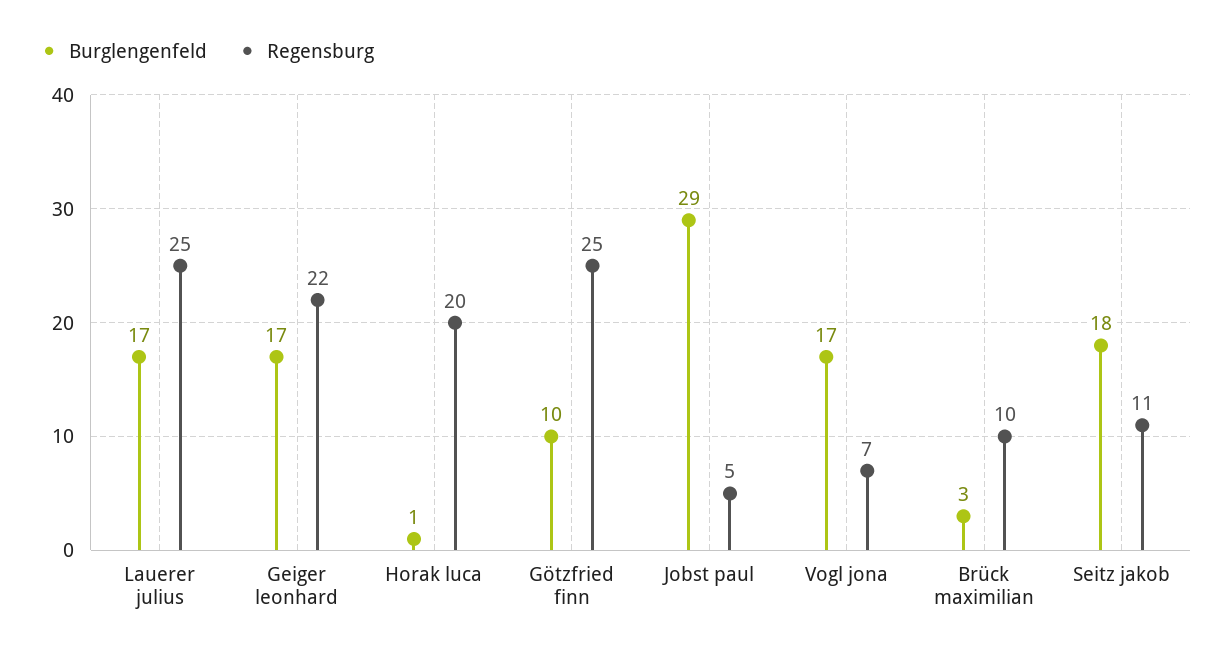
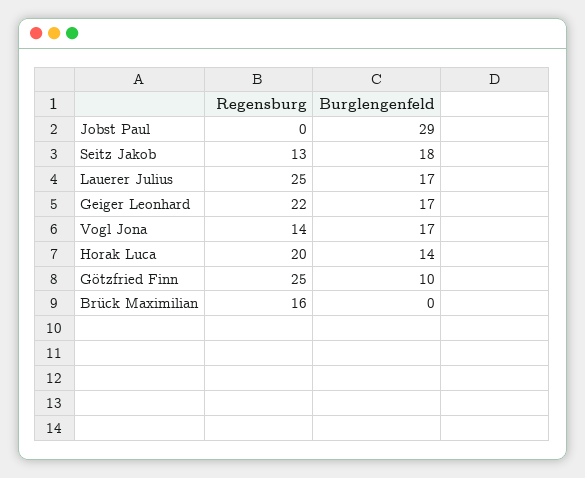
  {
    "Burglengenfeld": {
      "Lauerer julius": 17,
      "Geiger leonhard": 17,
-     "Horak luca": 1,
+     "Horak luca": 14,
      "Götzfried finn": 10,
      "Jobst paul": 29,
      "Vogl jona": 17,
-     "Brück maximilian": 3,
+     "Brück maximilian": 0,
      "Seitz jakob": 18
    },
    "Regensburg": {
      "Lauerer julius": 25,
      "Geiger leonhard": 22,
      "Horak luca": 20,
      "Götzfried finn": 25,
-     "Jobst paul": 5,
+     "Jobst paul": 0,
-     "Vogl jona": 7,
+     "Vogl jona": 14,
-     "Brück maximilian": 10,
+     "Brück maximilian": 16,
-     "Seitz jakob": 11
+     "Seitz jakob": 13
    }
  }

